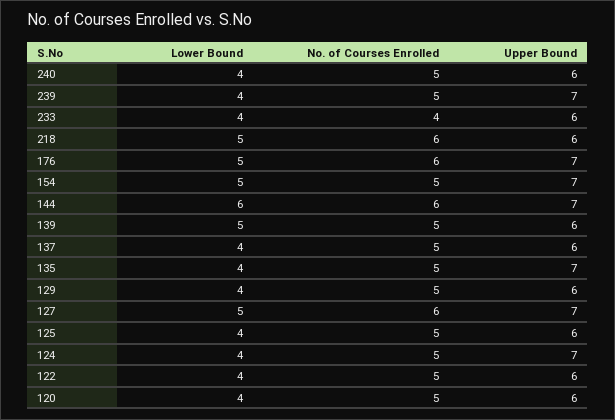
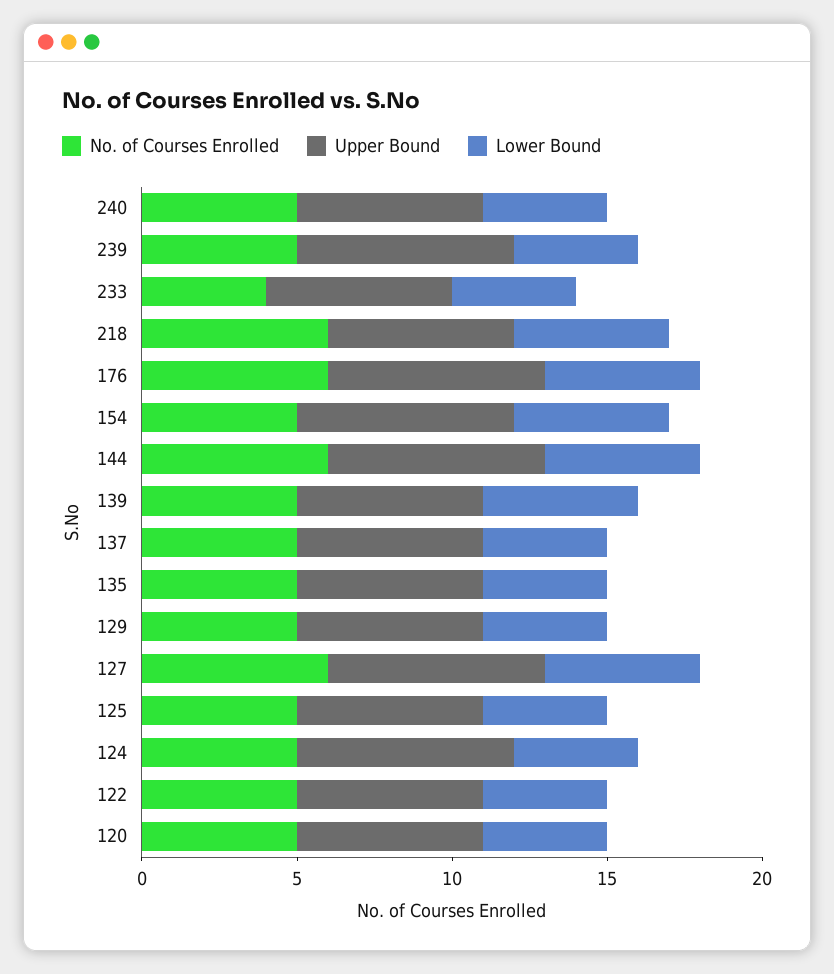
  {
    "Lower Bound": {
      "240": 4,
      "239": 4,
      "233": 4,
      "218": 5,
      "176": 5,
      "154": 5,
-     "144": 6,
+     "144": 5,
      "139": 5,
      "137": 4,
      "135": 4,
      "129": 4,
      "127": 5,
      "125": 4,
      "124": 4,
      "122": 4,
      "120": 4
    },
    "No. of Courses Enrolled": {
      "240": 5,
      "239": 5,
      "233": 4,
      "218": 6,
      "176": 6,
      "154": 5,
      "144": 6,
      "139": 5,
      "137": 5,
      "135": 5,
      "129": 5,
      "127": 6,
      "125": 5,
      "124": 5,
      "122": 5,
      "120": 5
    },
    "Upper Bound": {
      "240": 6,
      "239": 7,
      "233": 6,
      "218": 6,
      "176": 7,
      "154": 7,
      "144": 7,
      "139": 6,
      "137": 6,
-     "135": 7,
+     "135": 6,
      "129": 6,
      "127": 7,
      "125": 6,
      "124": 7,
      "122": 6,
      "120": 6
    }
  }

